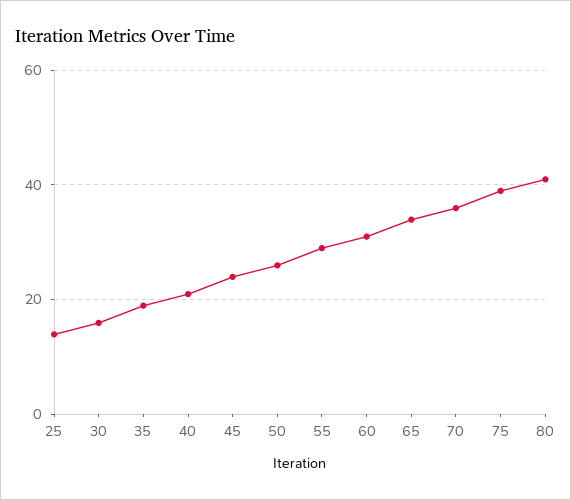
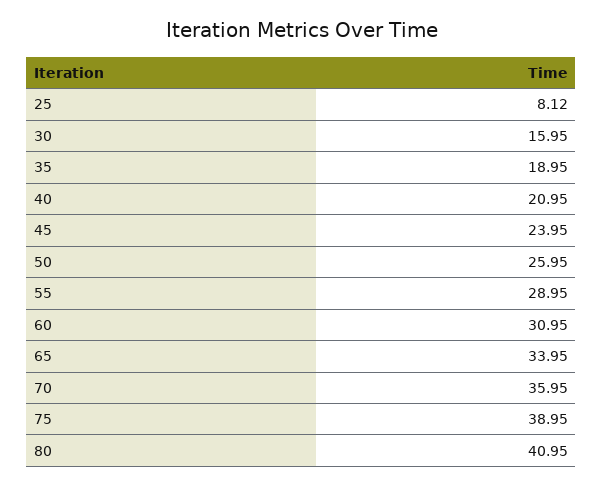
  {
-   "25": 14,
+   "25": 8.12,
    "30": 15.95,
    "35": 18.95,
    "40": 20.95,
    "45": 23.95,
    "50": 25.95,
    "55": 28.95,
    "60": 30.95,
    "65": 33.95,
    "70": 35.95,
    "75": 38.95,
    "80": 40.95
  }

